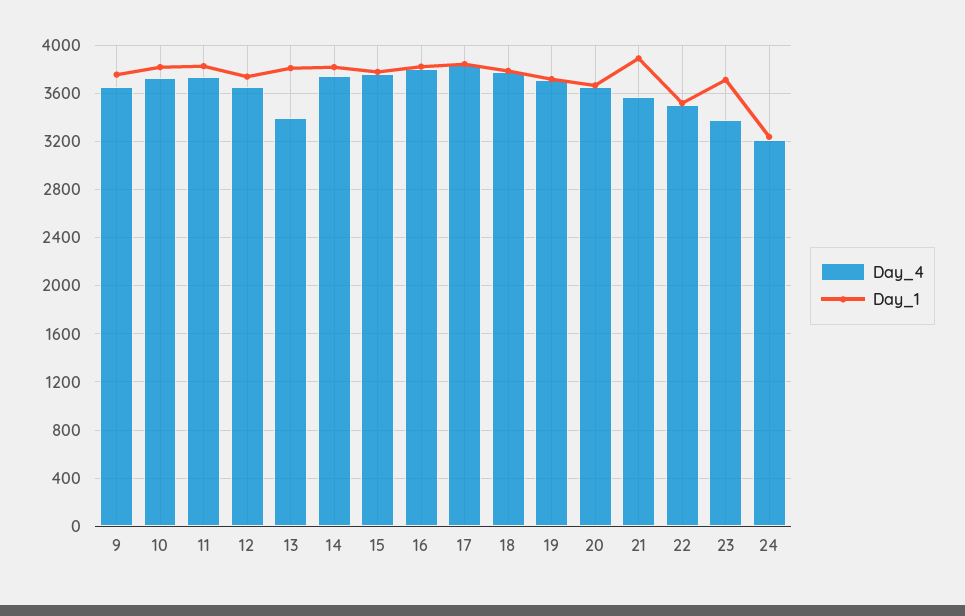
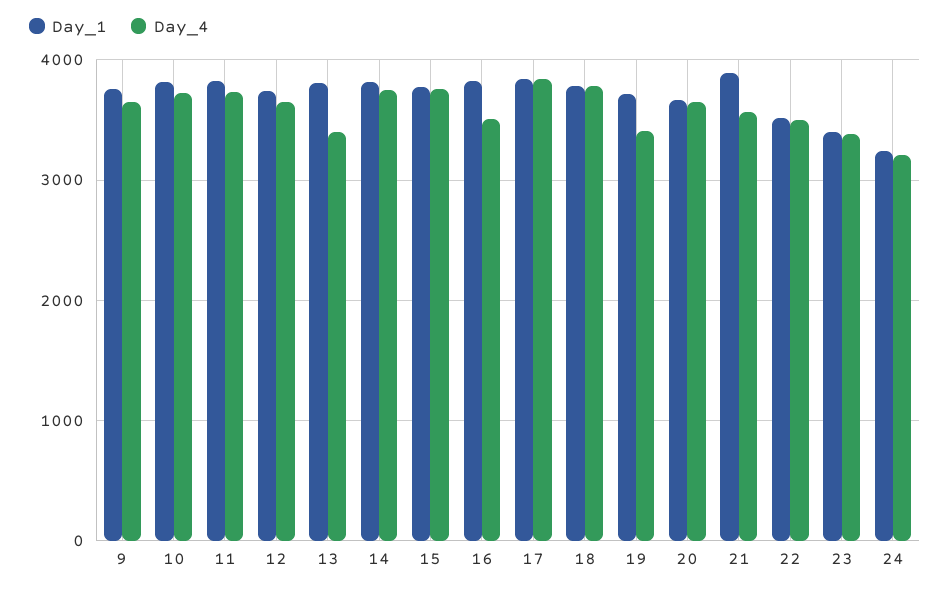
  {
    "Day_4": {
      "9": 3650,
      "10": 3750,
      "11": 3750,
      "12": 3650,
      "13": 3400,
      "14": 3750,
      "15": 3750,
-     "16": 3800,
+     "16": 3500,
      "17": 3850,
      "18": 3800,
-     "19": 3700,
+     "19": 3400,
      "20": 3650,
      "21": 3550,
      "22": 3500,
      "23": 3400,
      "24": 3200
    },
    "Day_1": {
      "9": 3750,
      "10": 3800,
      "11": 3850,
      "12": 3750,
      "13": 3800,
      "14": 3800,
      "15": 3800,
      "16": 3800,
      "17": 3850,
      "18": 3800,
      "19": 3700,
      "20": 3650,
      "21": 3900,
      "22": 3500,
-     "23": 3700,
+     "23": 3400,
      "24": 3250
    }
  }

